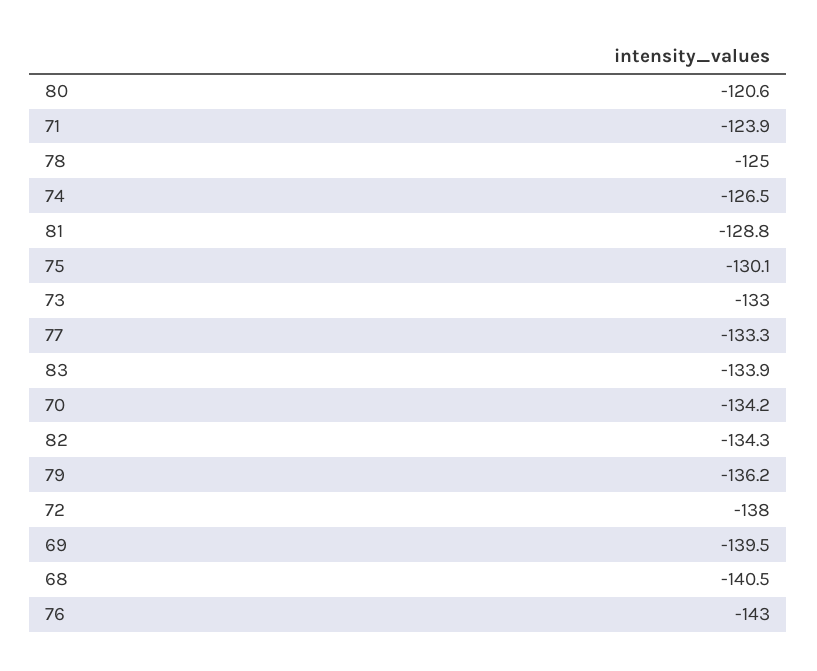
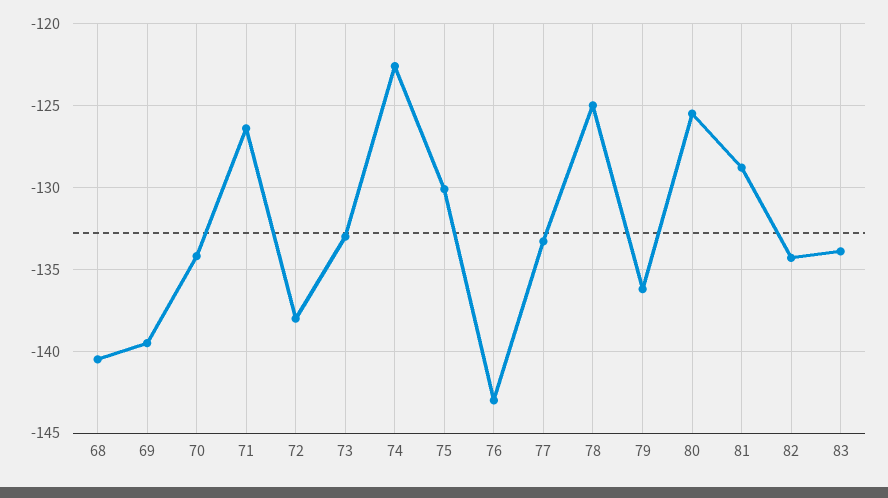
  {
-   "80": -120.6,
+   "80": -125.5,
-   "71": -123.9,
+   "71": -126.5,
    "78": -125,
-   "74": -126.5,
+   "74": -122.5,
    "81": -128.8,
    "75": -130.1,
    "73": -133,
    "77": -133.3,
    "83": -133.9,
    "70": -134.2,
    "82": -134.3,
    "79": -136.2,
    "72": -138,
    "69": -139.5,
    "68": -140.5,
    "76": -143
  }

